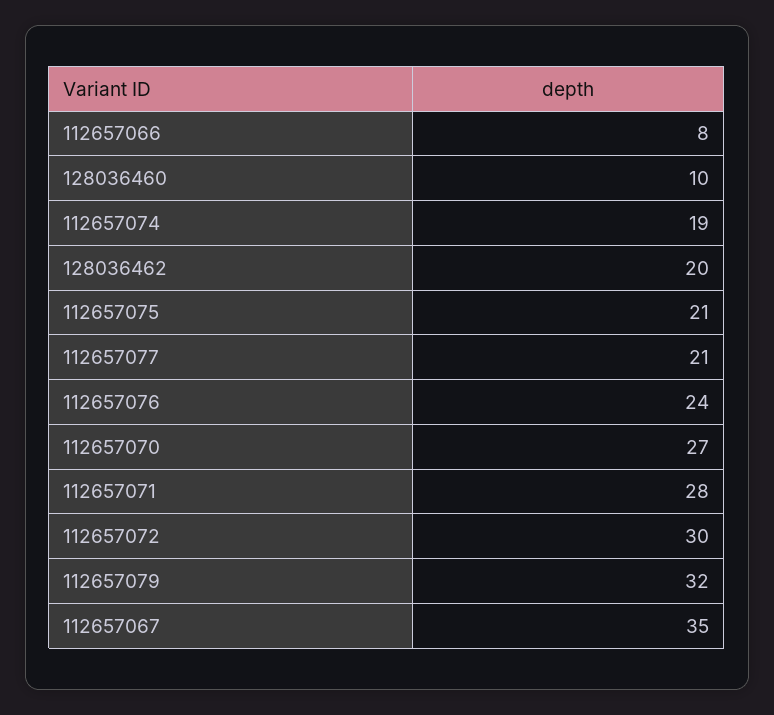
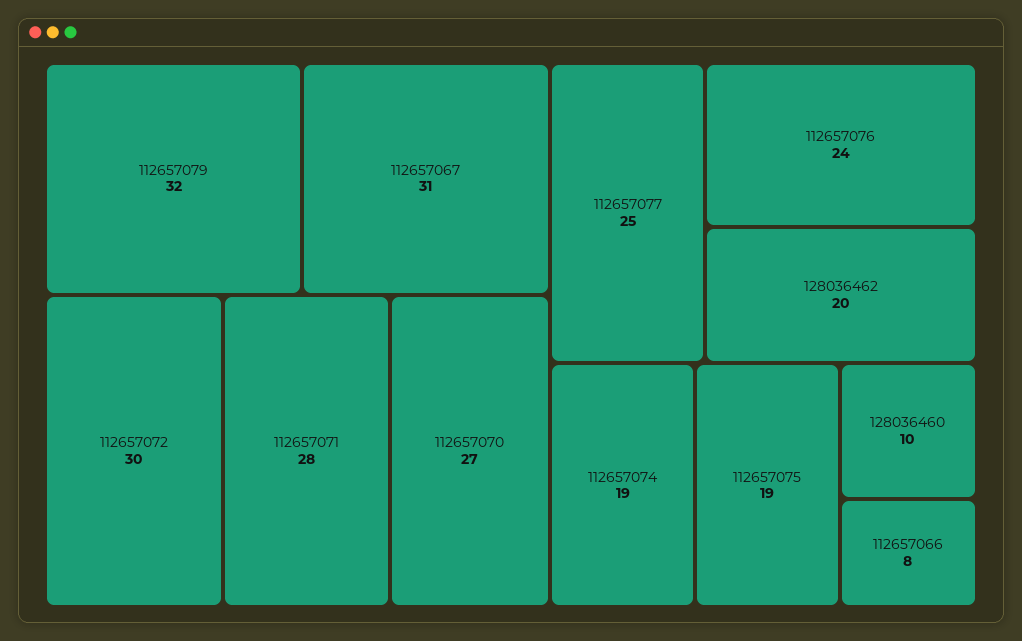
  {
    "112657066": 8,
    "128036460": 10,
    "112657074": 19,
    "128036462": 20,
-   "112657075": 21,
+   "112657075": 19,
-   "112657077": 21,
+   "112657077": 25,
    "112657076": 24,
    "112657070": 27,
    "112657071": 28,
    "112657072": 30,
    "112657079": 32,
-   "112657067": 35
+   "112657067": 31
  }

